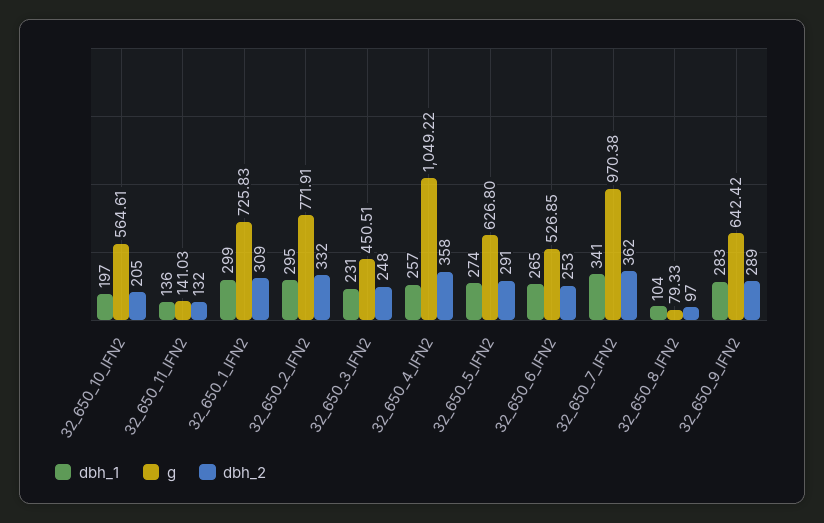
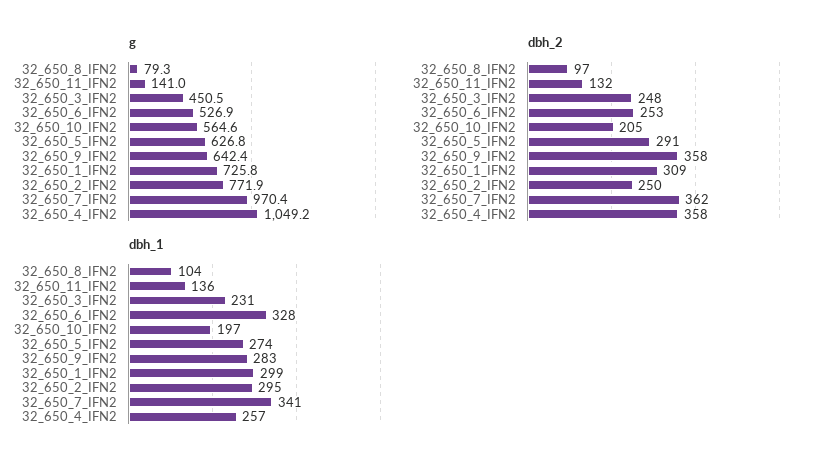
  {
    "dbh_1": {
      "32_650_10_IFN2": 197,
      "32_650_11_IFN2": 136,
      "32_650_1_IFN2": 299,
      "32_650_2_IFN2": 295,
      "32_650_3_IFN2": 231,
      "32_650_4_IFN2": 257,
      "32_650_5_IFN2": 274,
-     "32_650_6_IFN2": 265,
+     "32_650_6_IFN2": 328,
      "32_650_7_IFN2": 341,
      "32_650_8_IFN2": 104,
      "32_650_9_IFN2": 283
    },
    "g": {
      "32_650_10_IFN2": 564.61,
      "32_650_11_IFN2": 141.03,
      "32_650_1_IFN2": 725.83,
      "32_650_2_IFN2": 771.91,
      "32_650_3_IFN2": 450.51,
      "32_650_4_IFN2": 1049.22,
      "32_650_5_IFN2": 626.8,
      "32_650_6_IFN2": 526.85,
      "32_650_7_IFN2": 970.38,
      "32_650_8_IFN2": 79.33,
      "32_650_9_IFN2": 642.42
    },
    "dbh_2": {
      "32_650_10_IFN2": 205,
      "32_650_11_IFN2": 132,
      "32_650_1_IFN2": 309,
-     "32_650_2_IFN2": 332,
+     "32_650_2_IFN2": 250,
      "32_650_3_IFN2": 248,
      "32_650_4_IFN2": 358,
      "32_650_5_IFN2": 291,
      "32_650_6_IFN2": 253,
      "32_650_7_IFN2": 362,
      "32_650_8_IFN2": 97,
-     "32_650_9_IFN2": 289
+     "32_650_9_IFN2": 358
    }
  }

